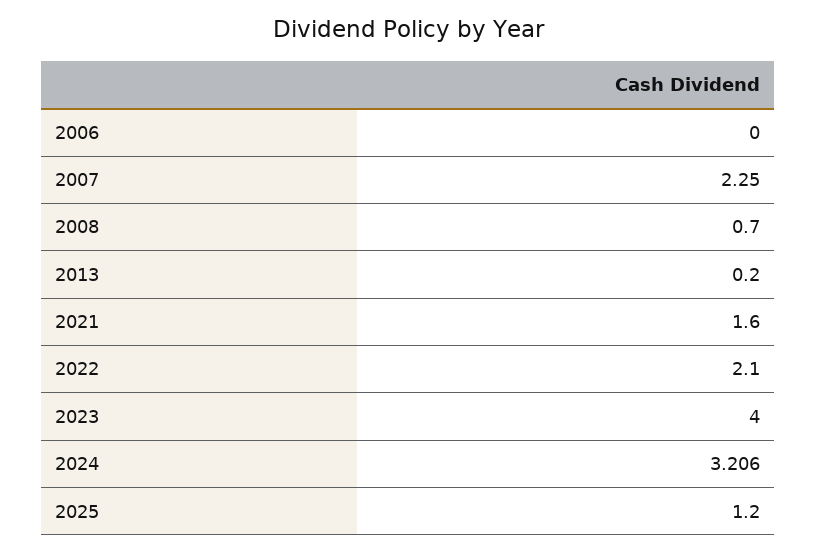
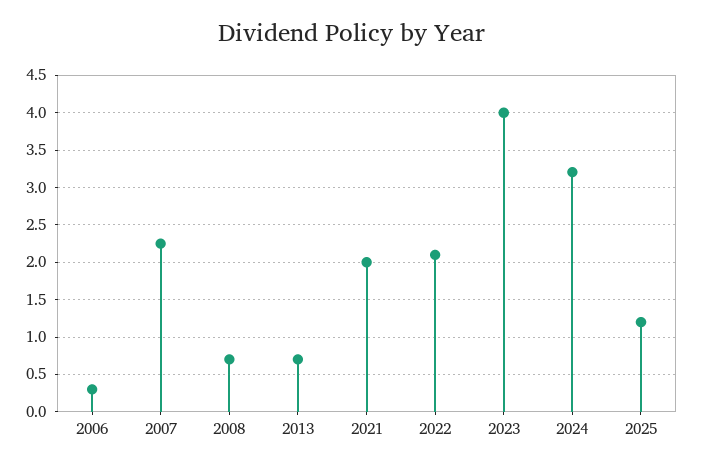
  {
-   "2006": 0,
+   "2006": 0.3,
    "2007": 2.25,
    "2008": 0.7,
-   "2013": 0.2,
+   "2013": 0.7,
-   "2021": 1.6,
+   "2021": 2,
    "2022": 2.1,
    "2023": 4,
    "2024": 3.206,
    "2025": 1.2
  }

